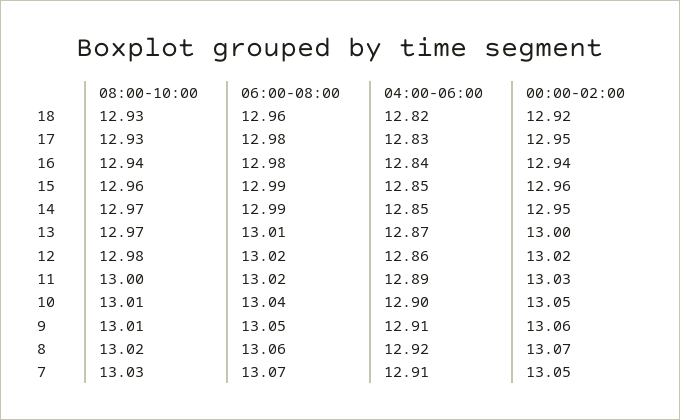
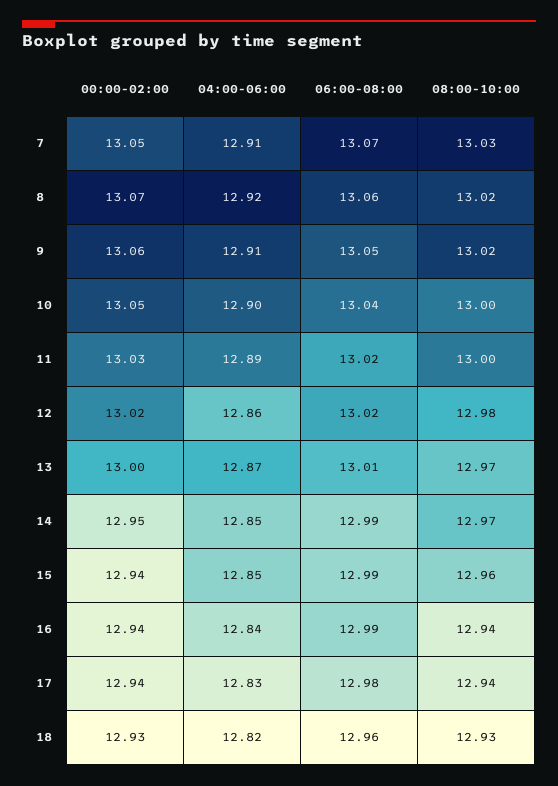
  {
    "08:00-10:00": {
      "18": 12.93,
-     "17": 12.93,
+     "17": 12.94,
      "16": 12.94,
      "15": 12.96,
      "14": 12.97,
      "13": 12.97,
      "12": 12.98,
      "11": 13,
-     "10": 13.01,
+     "10": 13,
-     "9": 13.01,
+     "9": 13.02,
      "8": 13.02,
      "7": 13.03
    },
    "06:00-08:00": {
      "18": 12.96,
      "17": 12.98,
-     "16": 12.98,
+     "16": 12.99,
      "15": 12.99,
      "14": 12.99,
      "13": 13.01,
      "12": 13.02,
      "11": 13.02,
      "10": 13.04,
      "9": 13.05,
      "8": 13.06,
      "7": 13.07
    },
    "04:00-06:00": {
      "18": 12.82,
      "17": 12.83,
      "16": 12.84,
      "15": 12.85,
      "14": 12.85,
      "13": 12.87,
      "12": 12.86,
      "11": 12.89,
      "10": 12.9,
      "9": 12.91,
      "8": 12.92,
      "7": 12.91
    },
    "00:00-02:00": {
-     "18": 12.92,
+     "18": 12.93,
-     "17": 12.95,
+     "17": 12.94,
      "16": 12.94,
-     "15": 12.96,
+     "15": 12.94,
      "14": 12.95,
      "13": 13,
      "12": 13.02,
      "11": 13.03,
      "10": 13.05,
      "9": 13.06,
      "8": 13.07,
      "7": 13.05
    }
  }

